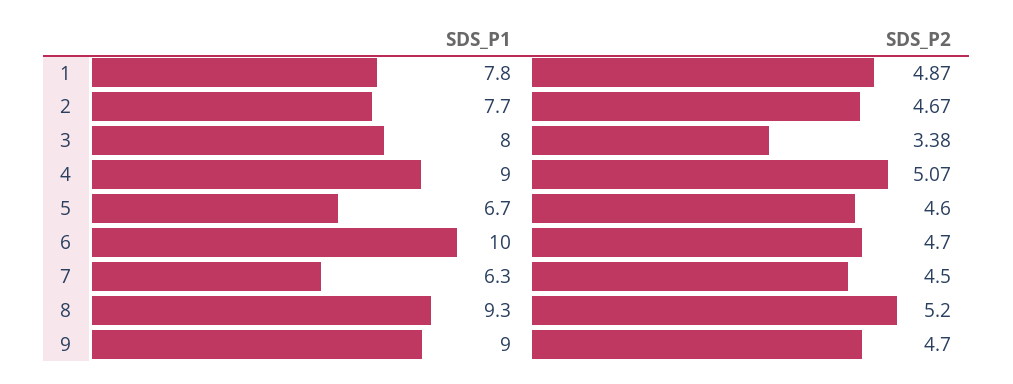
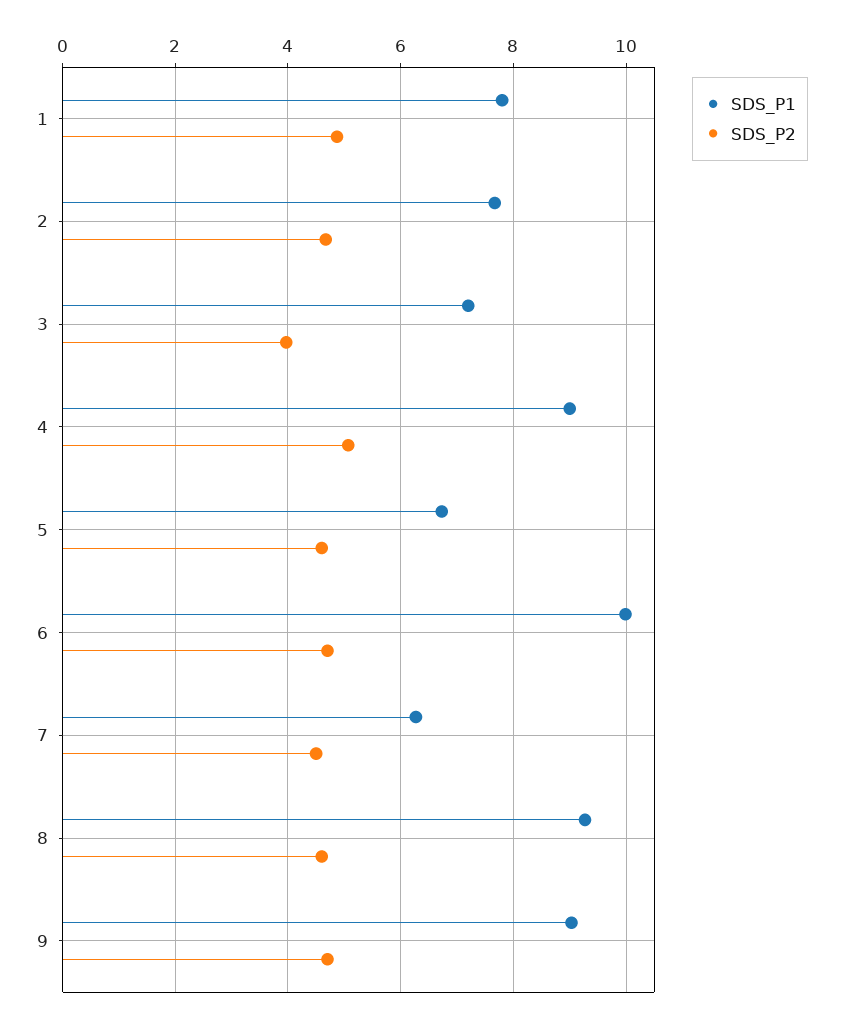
  {
    "SDS_P1": {
      "1": 7.8,
      "2": 7.7,
-     "3": 8,
+     "3": 7.2,
      "4": 9,
      "5": 6.7,
      "6": 10,
      "7": 6.3,
      "8": 9.3,
      "9": 9
    },
    "SDS_P2": {
      "1": 4.87,
      "2": 4.67,
-     "3": 3.38,
+     "3": 4,
      "4": 5.07,
      "5": 4.6,
      "6": 4.7,
      "7": 4.5,
-     "8": 5.2,
+     "8": 4.6,
      "9": 4.7
    }
  }

